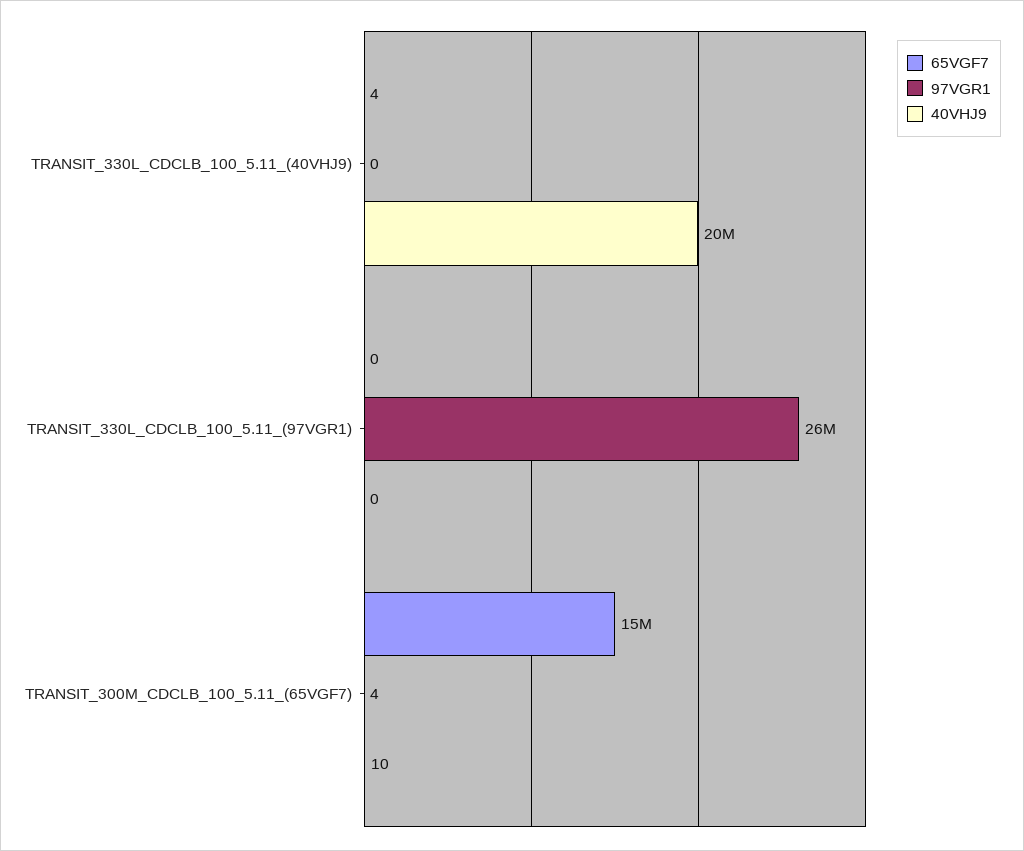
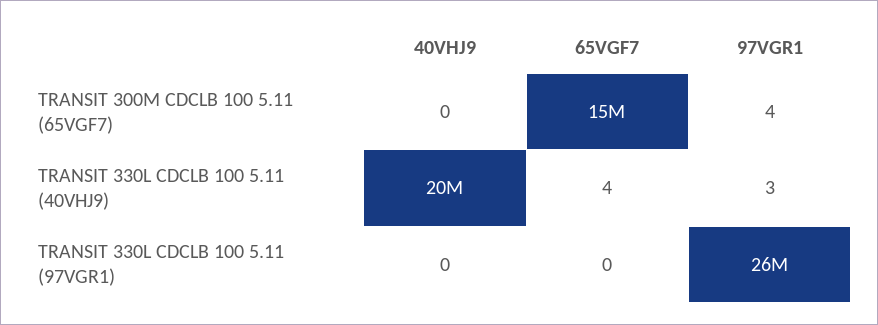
  {
    "65VGF7": {
      "TRANSIT_330L_CDCLB_100_5.11_(40VHJ9)": 4,
      "TRANSIT_330L_CDCLB_100_5.11_(97VGR1)": 0,
      "TRANSIT_300M_CDCLB_100_5.11_(65VGF7)": 15000000
    },
    "97VGR1": {
-     "TRANSIT_330L_CDCLB_100_5.11_(40VHJ9)": 0,
+     "TRANSIT_330L_CDCLB_100_5.11_(40VHJ9)": 3,
      "TRANSIT_330L_CDCLB_100_5.11_(97VGR1)": 26000000,
      "TRANSIT_300M_CDCLB_100_5.11_(65VGF7)": 4
    },
    "40VHJ9": {
      "TRANSIT_330L_CDCLB_100_5.11_(40VHJ9)": 20000000,
      "TRANSIT_330L_CDCLB_100_5.11_(97VGR1)": 0,
-     "TRANSIT_300M_CDCLB_100_5.11_(65VGF7)": 10
+     "TRANSIT_300M_CDCLB_100_5.11_(65VGF7)": 0
    }
  }

